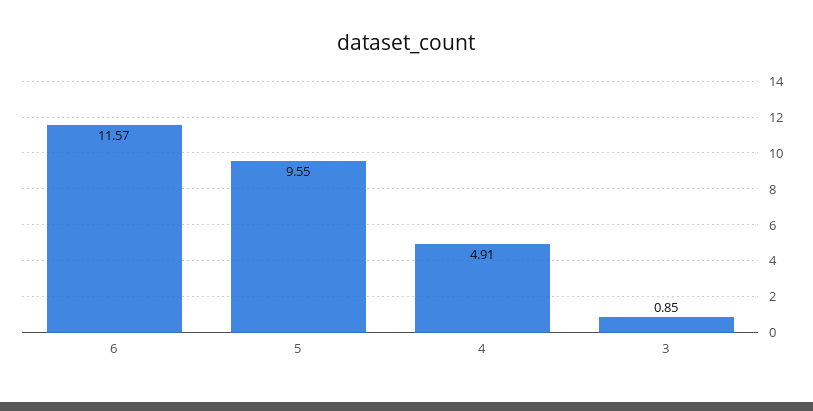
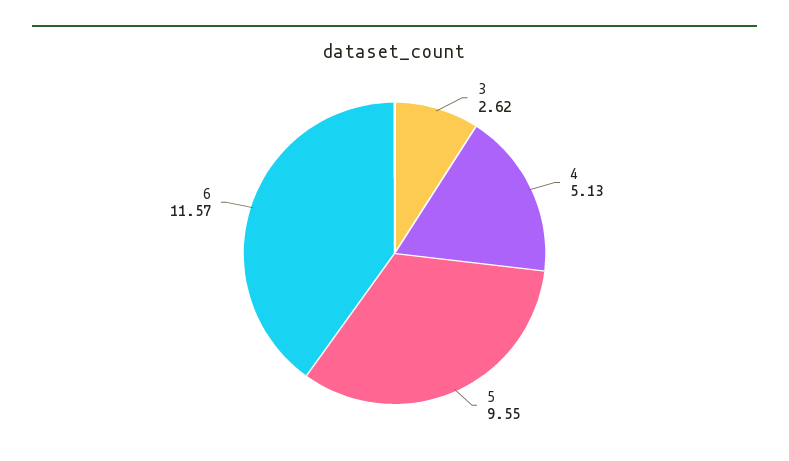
  {
    "6": 11.57,
    "5": 9.55,
-   "4": 4.91,
+   "4": 5.13,
-   "3": 0.85
+   "3": 2.62
  }

